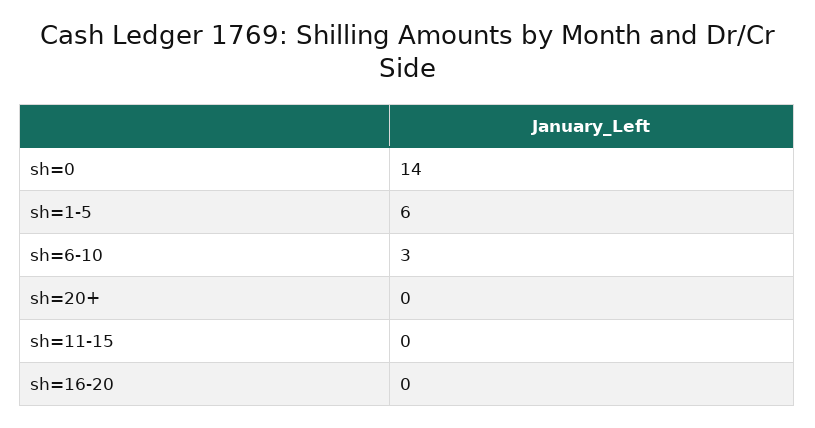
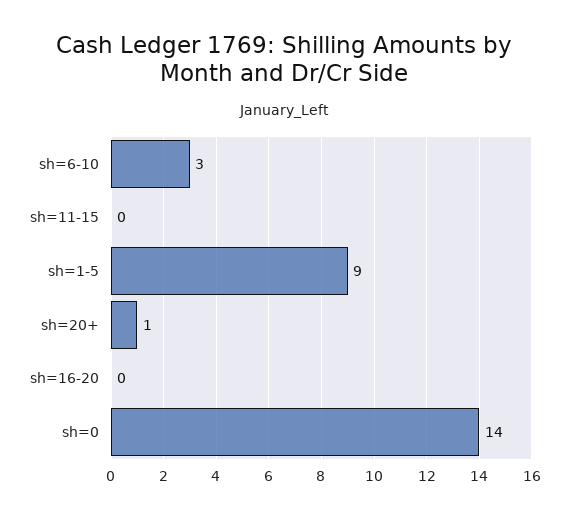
  {
    "sh=0": 14,
-   "sh=1-5": 6,
+   "sh=1-5": 9,
    "sh=6-10": 3,
-   "sh=20+": 0,
+   "sh=20+": 1,
    "sh=11-15": 0,
    "sh=16-20": 0
  }

